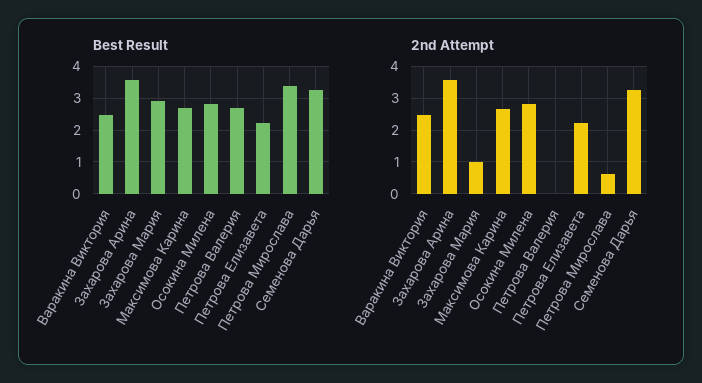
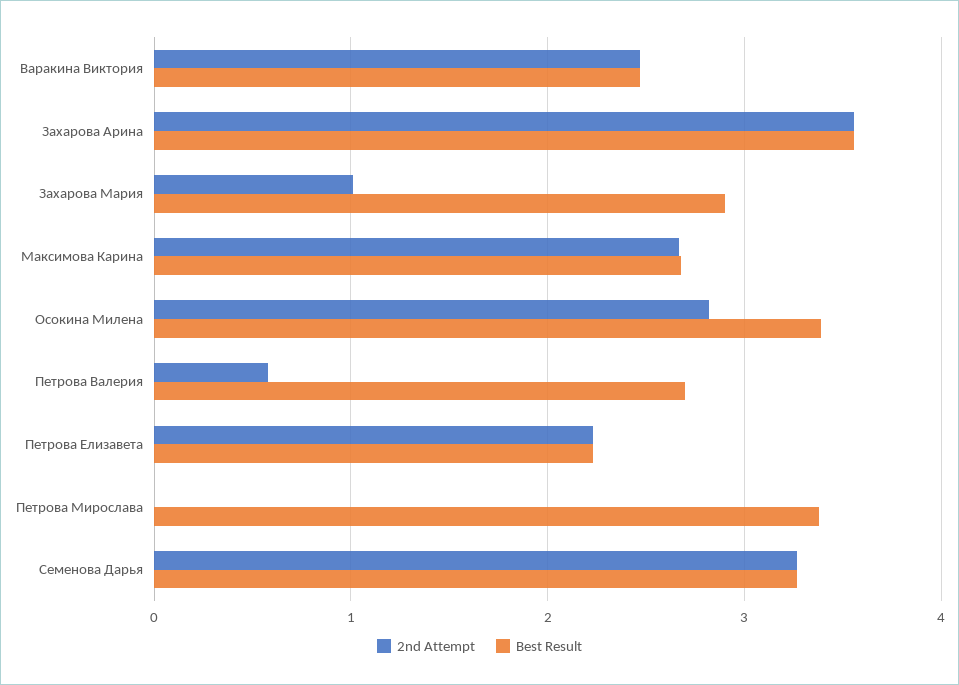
  {
    "Best Result": {
      "Варакина Виктория": 2.5,
      "Захарова Арина": 3.6,
      "Захарова Мария": 2.9,
      "Максимова Карина": 2.7,
-     "Осокина Милена": 2.8,
+     "Осокина Милена": 3.4,
      "Петрова Валерия": 2.7,
      "Петрова Елизавета": 2.2,
      "Петрова Мирослава": 3.4,
      "Семенова Дарья": 3.3
    },
    "2nd Attempt": {
      "Варакина Виктория": 2.5,
      "Захарова Арина": 3.6,
      "Захарова Мария": 1,
      "Максимова Карина": 2.7,
      "Осокина Милена": 2.8,
-     "Петрова Валерия": 0,
+     "Петрова Валерия": 0.6,
      "Петрова Елизавета": 2.2,
-     "Петрова Мирослава": 0.6,
+     "Петрова Мирослава": 0,
      "Семенова Дарья": 3.3
    }
  }

